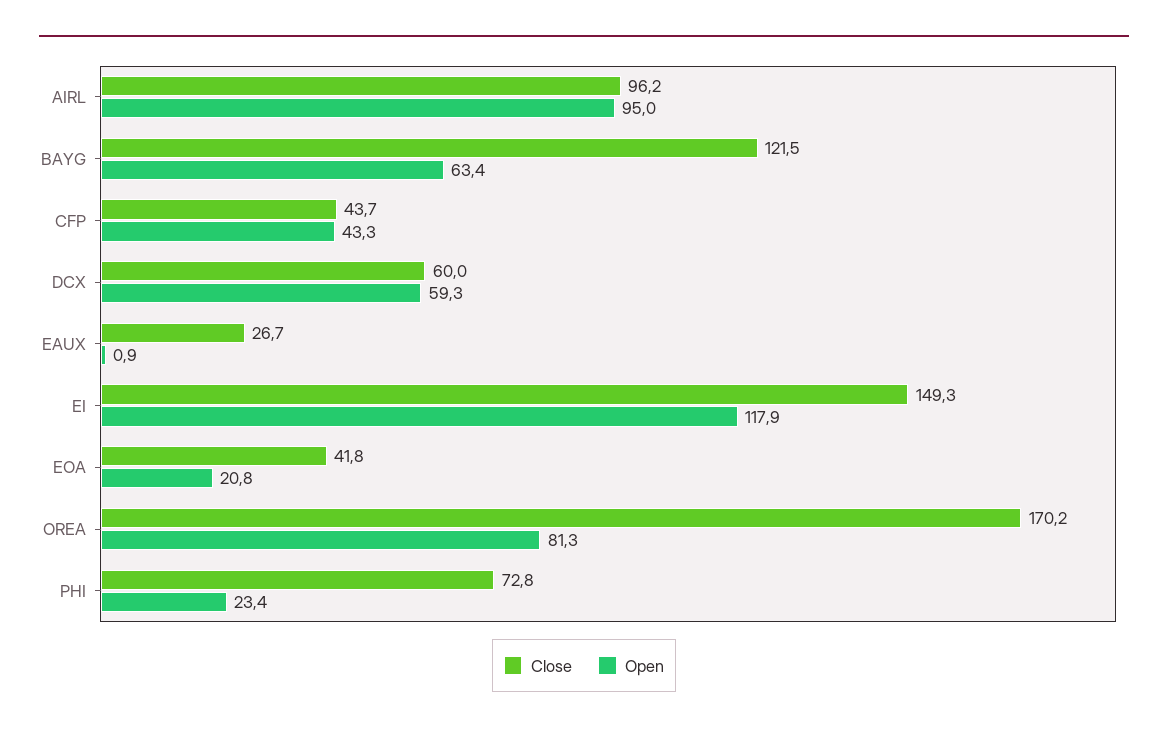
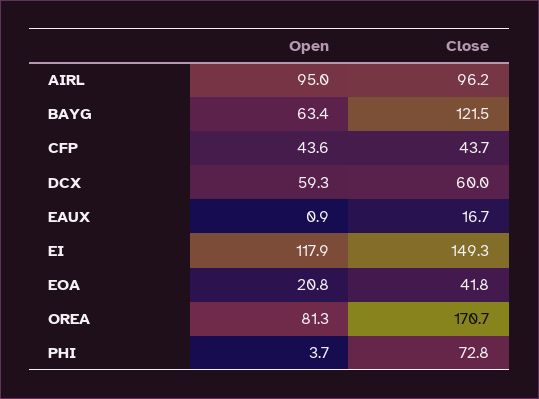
  {
    "Close": {
      "AIRL": 96.2,
      "BAYG": 121.5,
      "CFP": 43.7,
      "DCX": 60,
-     "EAUX": 26.7,
+     "EAUX": 16.7,
      "EI": 149.3,
      "EOA": 41.8,
-     "OREA": 170.2,
+     "OREA": 170.7,
      "PHI": 72.8
    },
    "Open": {
      "AIRL": 95,
      "BAYG": 63.4,
-     "CFP": 43.3,
+     "CFP": 43.6,
      "DCX": 59.3,
      "EAUX": 0.9,
      "EI": 117.9,
      "EOA": 20.8,
      "OREA": 81.3,
-     "PHI": 23.4
+     "PHI": 3.7
    }
  }

